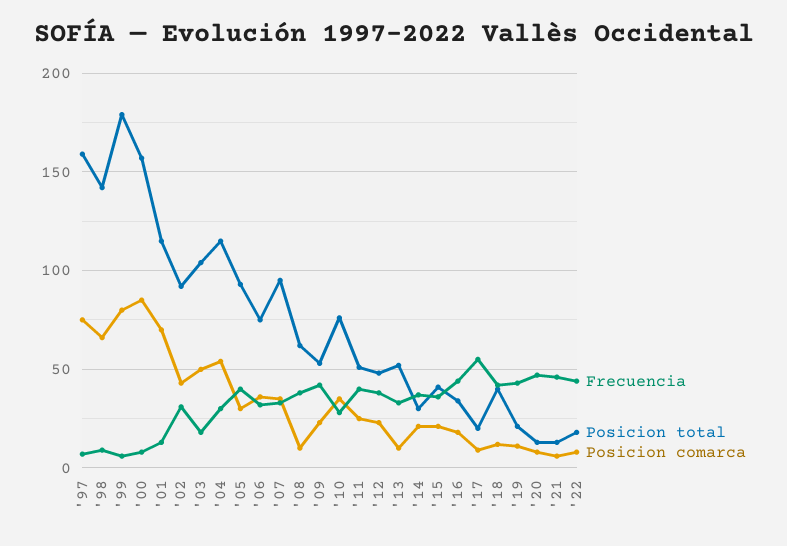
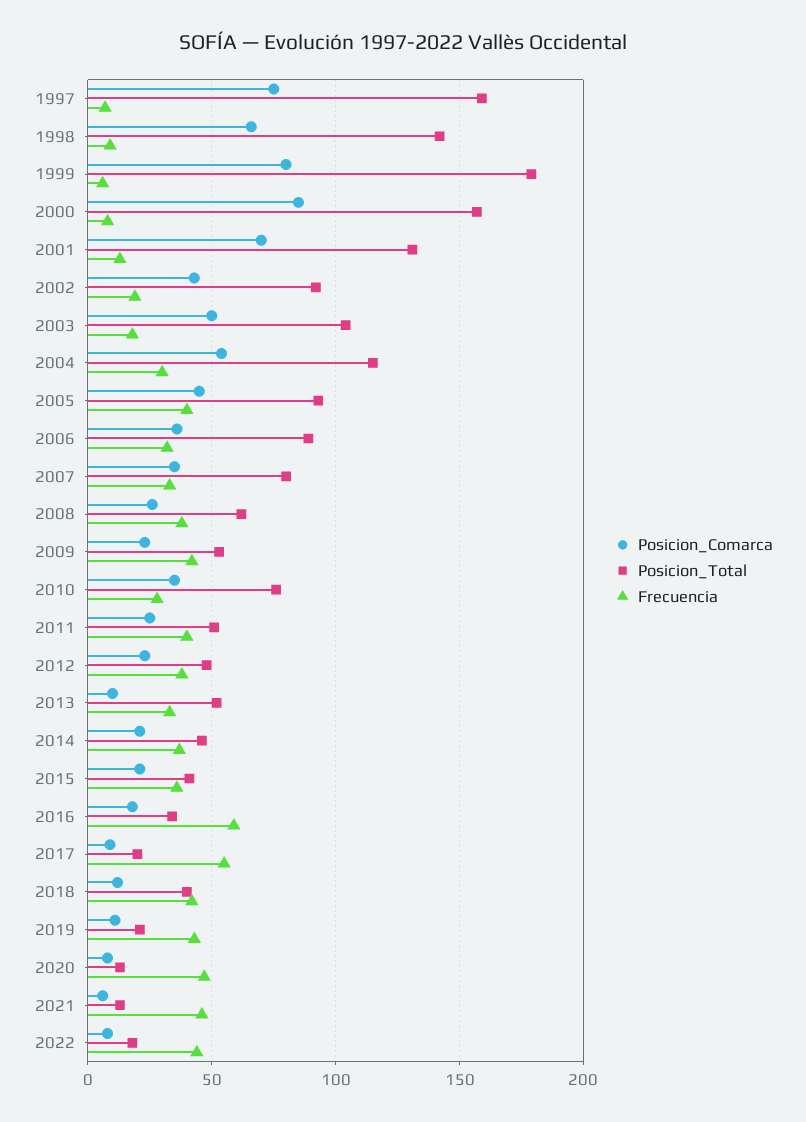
  {
    "Frecuencia": {
      "'97": 5,
      "'98": 10,
      "'99": 5,
      "'00": 10,
      "'01": 15,
-     "'02": 30,
+     "'02": 20,
      "'03": 20,
      "'04": 30,
      "'05": 40,
      "'06": 30,
      "'07": 35,
      "'08": 40,
      "'09": 40,
      "'10": 30,
      "'11": 40,
      "'12": 40,
      "'13": 35,
      "'14": 35,
      "'15": 35,
-     "'16": 45,
+     "'16": 60,
      "'17": 55,
      "'18": 40,
      "'19": 45,
      "'20": 45,
      "'21": 45,
      "'22": 45
    },
    "Posicion total": {
      "'97": 160,
      "'98": 140,
      "'99": 180,
      "'00": 155,
-     "'01": 115,
+     "'01": 130,
      "'02": 90,
      "'03": 105,
      "'04": 115,
      "'05": 95,
-     "'06": 75,
+     "'06": 90,
-     "'07": 95,
+     "'07": 80,
      "'08": 60,
      "'09": 55,
      "'10": 75,
      "'11": 50,
      "'12": 50,
      "'13": 50,
-     "'14": 30,
+     "'14": 45,
      "'15": 40,
      "'16": 35,
      "'17": 20,
      "'18": 40,
      "'19": 20,
      "'20": 15,
      "'21": 15,
      "'22": 20
    },
    "Posicion comarca": {
      "'97": 75,
      "'98": 65,
      "'99": 80,
      "'00": 85,
      "'01": 70,
      "'02": 45,
      "'03": 50,
      "'04": 55,
-     "'05": 30,
+     "'05": 45,
      "'06": 35,
      "'07": 35,
-     "'08": 10,
+     "'08": 25,
      "'09": 25,
      "'10": 35,
      "'11": 25,
      "'12": 25,
      "'13": 10,
      "'14": 20,
      "'15": 20,
      "'16": 20,
      "'17": 10,
      "'18": 10,
      "'19": 10,
      "'20": 10,
      "'21": 5,
      "'22": 10
    }
  }

